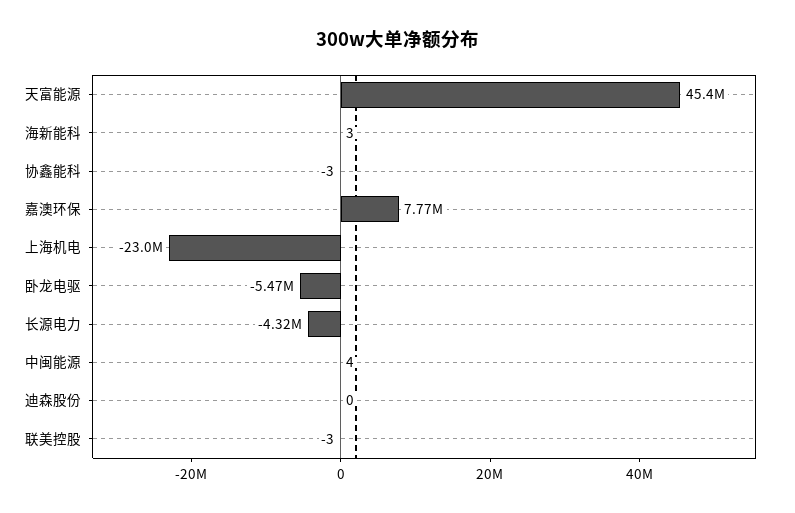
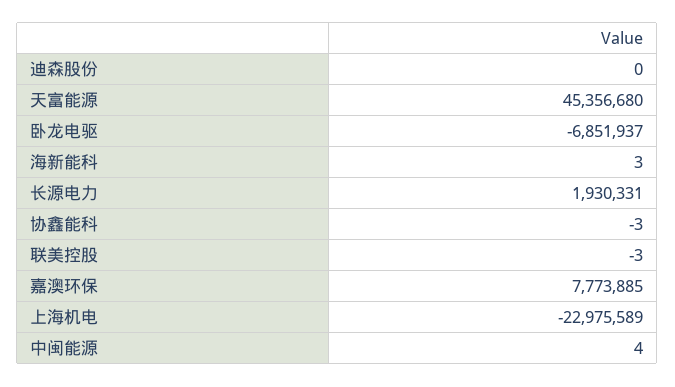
  {
    "天富能源": 45356680,
    "海新能科": 3,
    "协鑫能科": -3,
    "嘉澳环保": 7773885,
    "上海机电": -22975589,
-   "卧龙电驱": -5470000,
+   "卧龙电驱": -6851937,
-   "长源电力": -4320000,
+   "长源电力": 1930331,
    "中闽能源": 4,
    "迪森股份": 0,
    "联美控股": -3
  }

